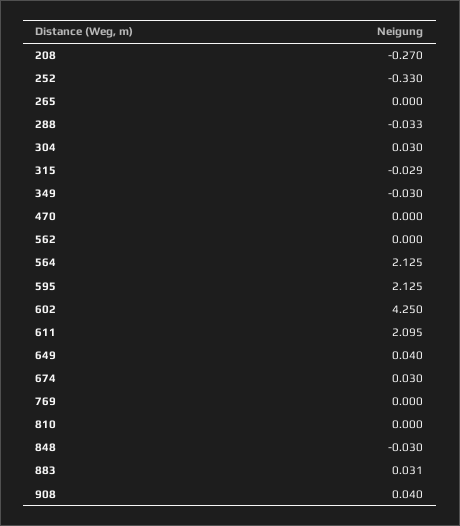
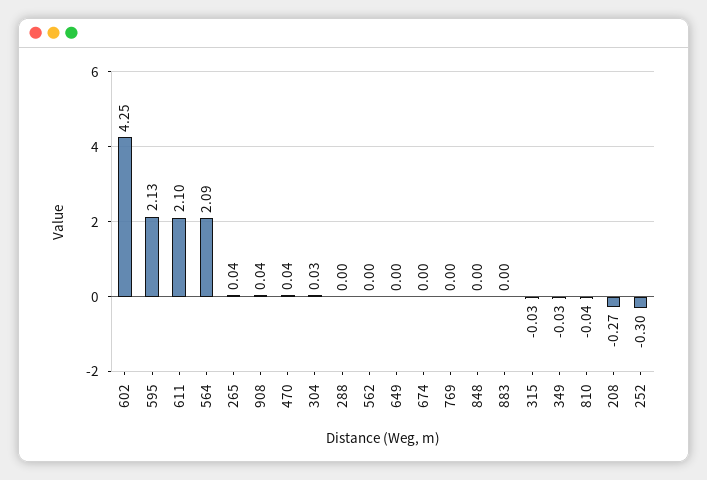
  {
    "208": -0.27,
-   "252": -0.33,
+   "252": -0.3,
-   "265": 0,
+   "265": 0.04,
-   "288": -0.033,
+   "288": 0,
    "304": 0.03,
    "315": -0.029,
    "349": -0.03,
-   "470": 0,
+   "470": 0.04,
    "562": 0,
-   "564": 2.125,
+   "564": 2.09,
    "595": 2.125,
    "602": 4.25,
    "611": 2.095,
-   "649": 0.04,
+   "649": 0,
-   "674": 0.03,
+   "674": 0,
    "769": 0,
-   "810": 0,
+   "810": -0.04,
-   "848": -0.03,
+   "848": 0,
-   "883": 0.031,
+   "883": 0,
    "908": 0.04
  }

